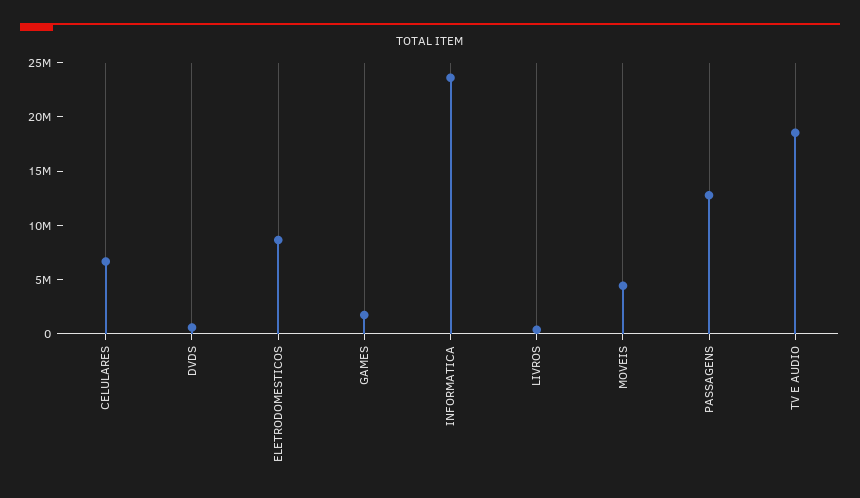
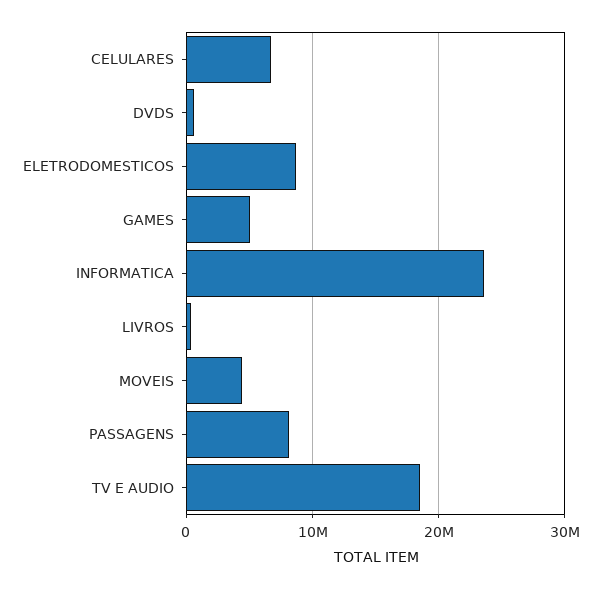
  {
    "CELULARES": 7000000,
    "DVDS": 1000000,
    "ELETRODOMESTICOS": 9000000,
-   "GAMES": 2000000,
+   "GAMES": 5000000,
    "INFORMATICA": 24000000,
    "LIVROS": 0,
    "MOVEIS": 4000000,
-   "PASSAGENS": 13000000,
+   "PASSAGENS": 8000000,
    "TV E AUDIO": 19000000
  }

